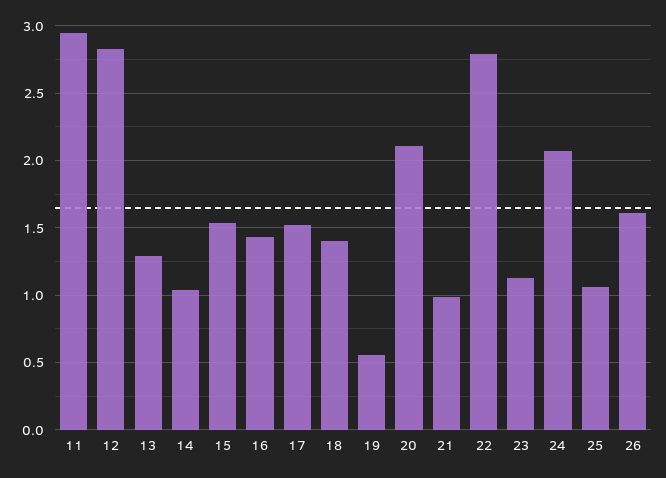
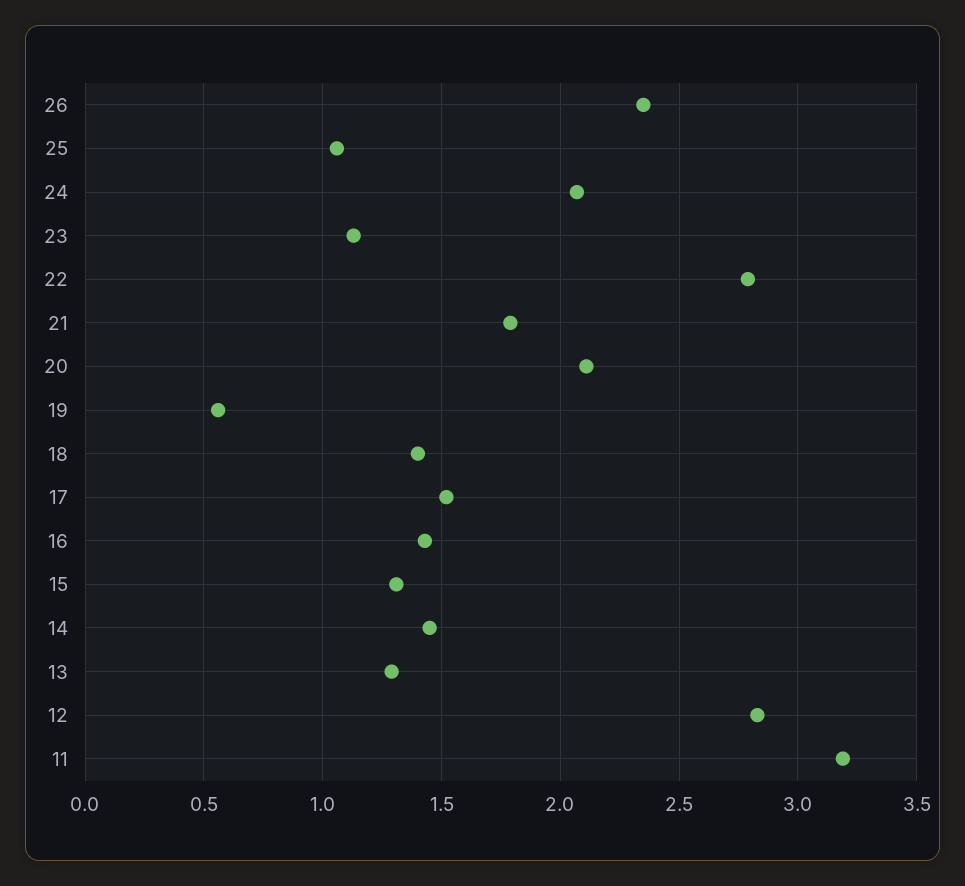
  {
-   "11": 2.95,
+   "11": 3.2,
    "12": 2.85,
    "13": 1.3,
-   "14": 1.05,
+   "14": 1.45,
-   "15": 1.55,
+   "15": 1.3,
    "16": 1.45,
    "17": 1.5,
    "18": 1.4,
    "19": 0.55,
    "20": 2.1,
-   "21": 1,
+   "21": 1.8,
    "22": 2.8,
    "23": 1.15,
    "24": 2.05,
    "25": 1.05,
-   "26": 1.6
+   "26": 2.35
  }

